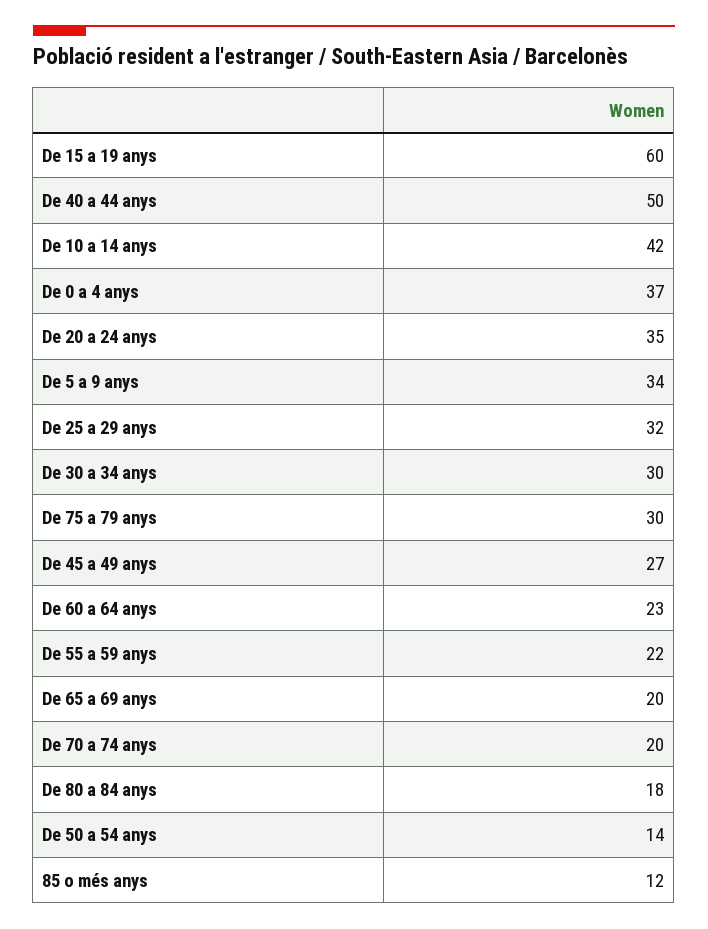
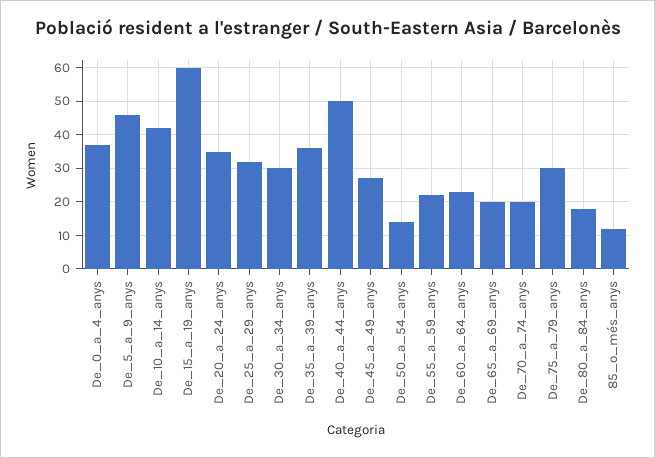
  {
    "De 15 a 19 anys": 60,
    "De 40 a 44 anys": 50,
    "De 10 a 14 anys": 42,
    "De 0 a 4 anys": 37,
    "De 20 a 24 anys": 35,
-   "De 5 a 9 anys": 34,
+   "De 5 a 9 anys": 45,
    "De 25 a 29 anys": 32,
    "De 30 a 34 anys": 30,
    "De 75 a 79 anys": 30,
    "De 45 a 49 anys": 27,
    "De 60 a 64 anys": 23,
    "De 55 a 59 anys": 22,
    "De 65 a 69 anys": 20,
    "De 70 a 74 anys": 20,
    "De 80 a 84 anys": 18,
    "De 50 a 54 anys": 14,
-   "85 o més anys": 12
+   "85 o més anys": 12,
+   "De_35_a_39_anys": 35
  }

